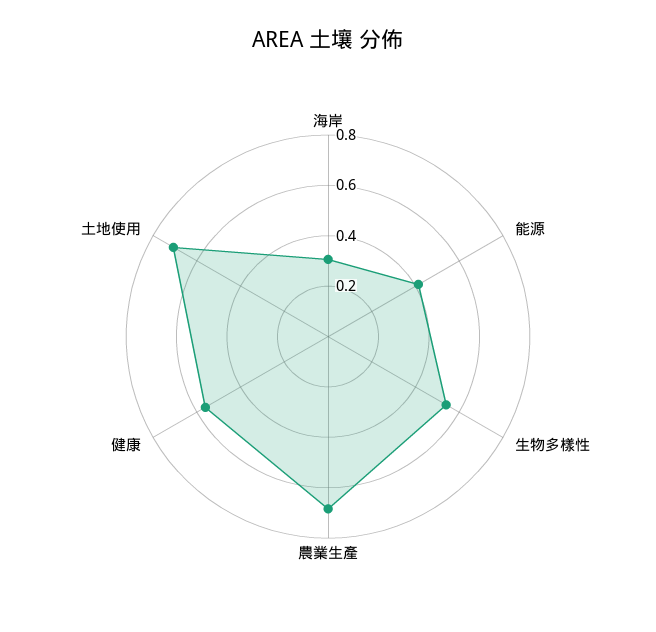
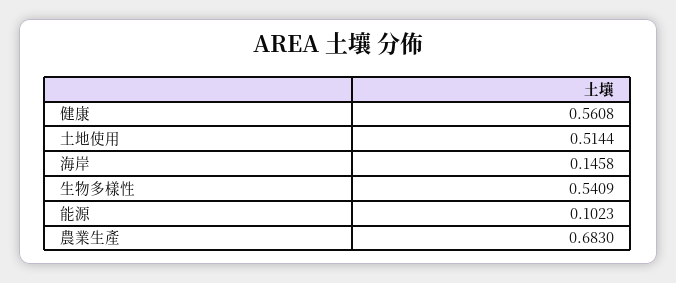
  {
-   "海岸": 0.3,
+   "海岸": 0.1458,
-   "能源": 0.4,
+   "能源": 0.1023,
    "生物多樣性": 0.5409,
    "農業生產": 0.683,
    "健康": 0.5608,
-   "土地使用": 0.7
+   "土地使用": 0.5144
  }

